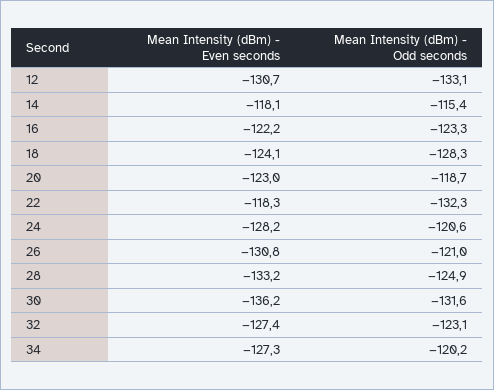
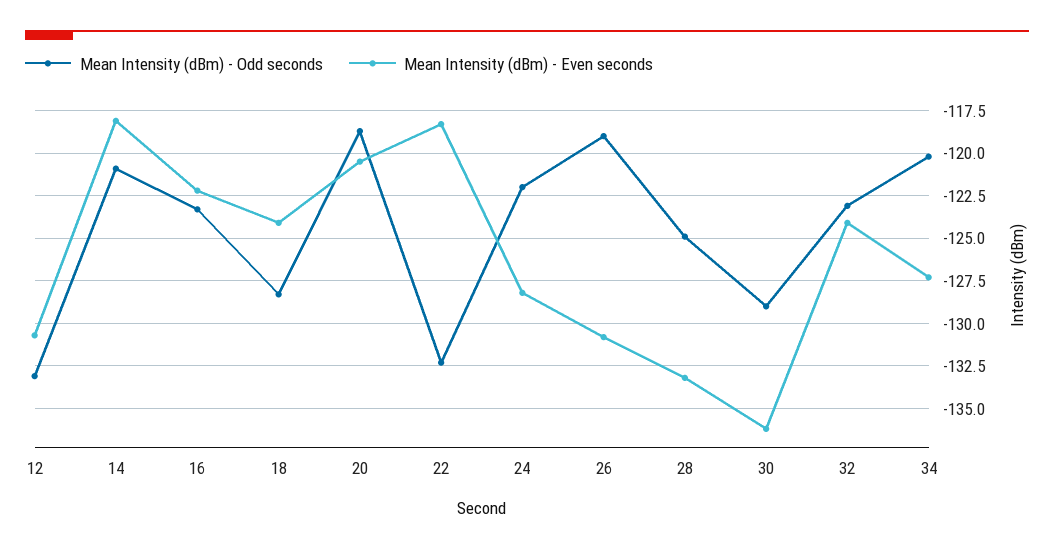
  {
    "Mean Intensity (dBm) - Even seconds": {
      "12": -130.7,
      "14": -118.1,
      "16": -122.2,
      "18": -124.1,
-     "20": -123,
+     "20": -120.5,
      "22": -118.3,
      "24": -128.2,
      "26": -130.8,
      "28": -133.2,
      "30": -136.2,
-     "32": -127.4,
+     "32": -124,
      "34": -127.3
    },
    "Mean Intensity (dBm) - Odd seconds": {
      "12": -133.1,
-     "14": -115.4,
+     "14": -121,
      "16": -123.3,
      "18": -128.3,
      "20": -118.7,
      "22": -132.3,
-     "24": -120.6,
+     "24": -122,
-     "26": -121,
+     "26": -119,
      "28": -124.9,
-     "30": -131.6,
+     "30": -129,
      "32": -123.1,
      "34": -120.2
    }
  }

